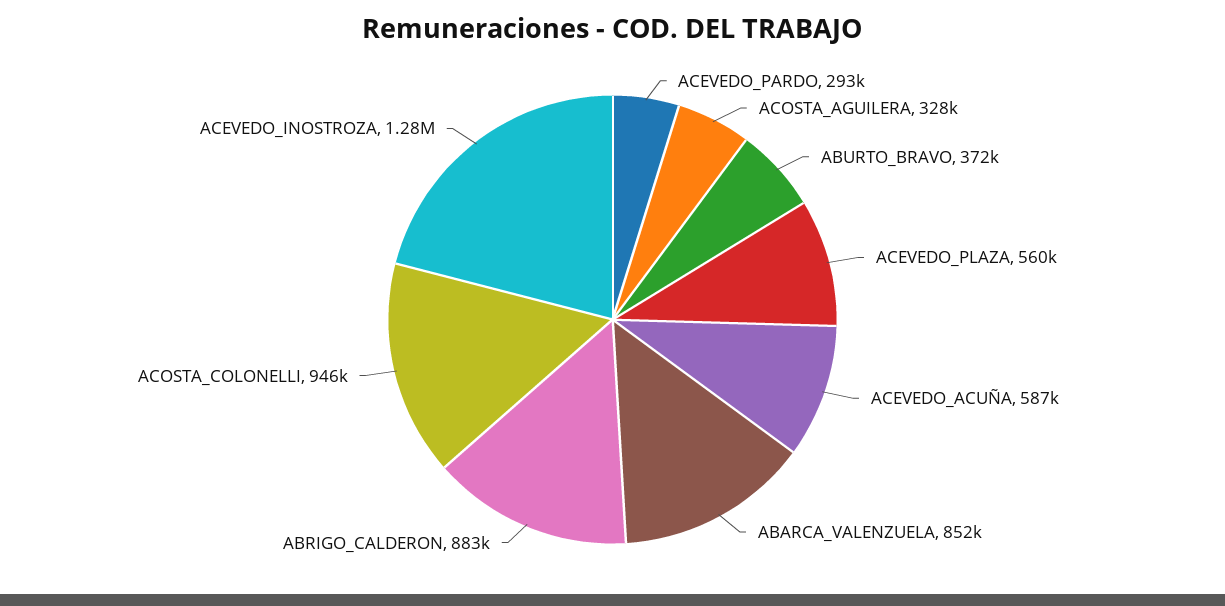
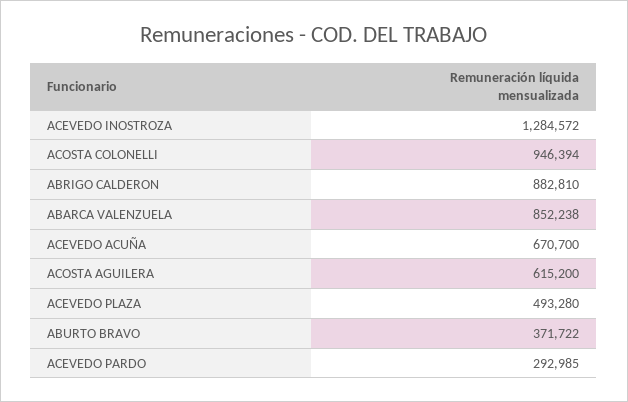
  {
    "ACEVEDO_PARDO": 292985,
-   "ACOSTA_AGUILERA": 328000,
+   "ACOSTA_AGUILERA": 615200,
    "ABURTO_BRAVO": 371722,
-   "ACEVEDO_PLAZA": 560000,
+   "ACEVEDO_PLAZA": 493280,
-   "ACEVEDO_ACUÑA": 587000,
+   "ACEVEDO_ACUÑA": 670700,
    "ABARCA_VALENZUELA": 852238,
    "ABRIGO_CALDERON": 882810,
    "ACOSTA_COLONELLI": 946394,
    "ACEVEDO_INOSTROZA": 1284572
  }

